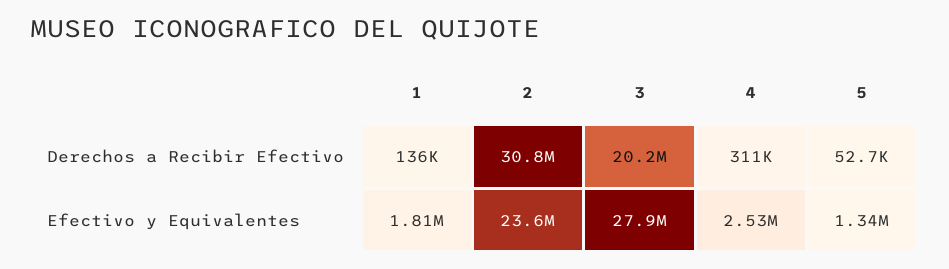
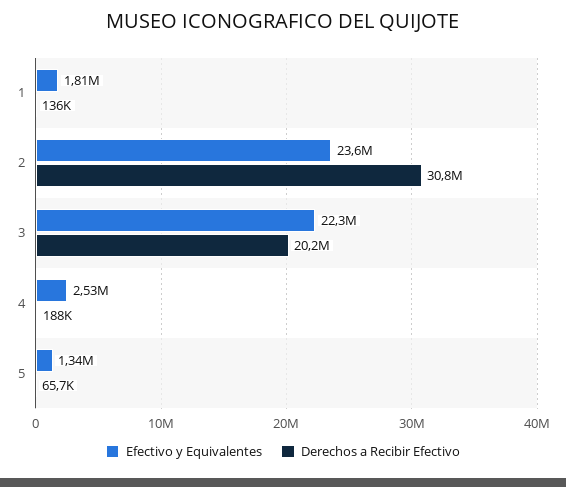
  {
    "Derechos a Recibir Efectivo": {
      "1": 136000,
      "2": 30800000,
      "3": 20200000,
-     "4": 311000,
+     "4": 188000,
-     "5": 52700
+     "5": 65700
    },
    "Efectivo y Equivalentes": {
      "1": 1810000,
      "2": 23600000,
-     "3": 27900000,
+     "3": 22300000,
      "4": 2530000,
      "5": 1340000
    }
  }

